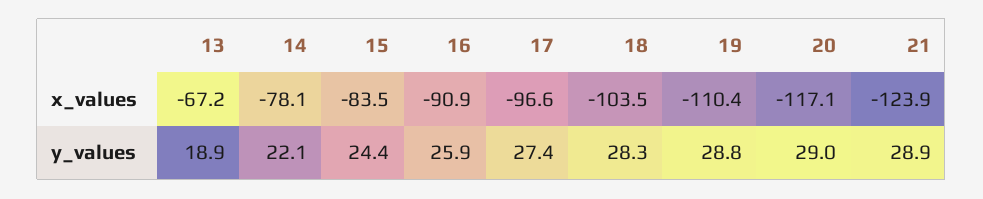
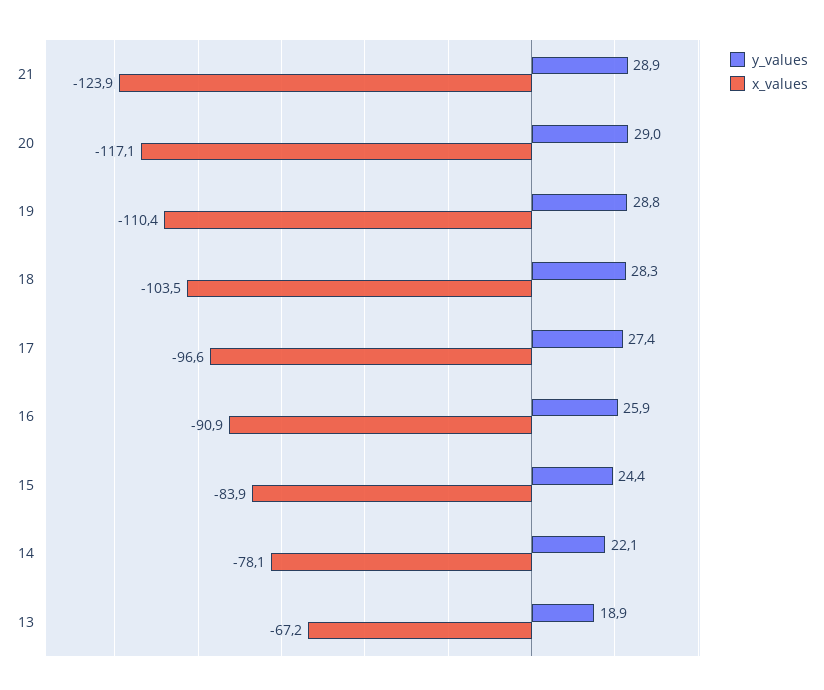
  {
    "x_values": {
      "13": -67.2,
      "14": -78.1,
-     "15": -83.5,
+     "15": -83.9,
      "16": -90.9,
      "17": -96.6,
      "18": -103.5,
      "19": -110.4,
      "20": -117.1,
      "21": -123.9
    },
    "y_values": {
      "13": 18.9,
      "14": 22.1,
      "15": 24.4,
      "16": 25.9,
      "17": 27.4,
      "18": 28.3,
      "19": 28.8,
      "20": 29,
      "21": 28.9
    }
  }

